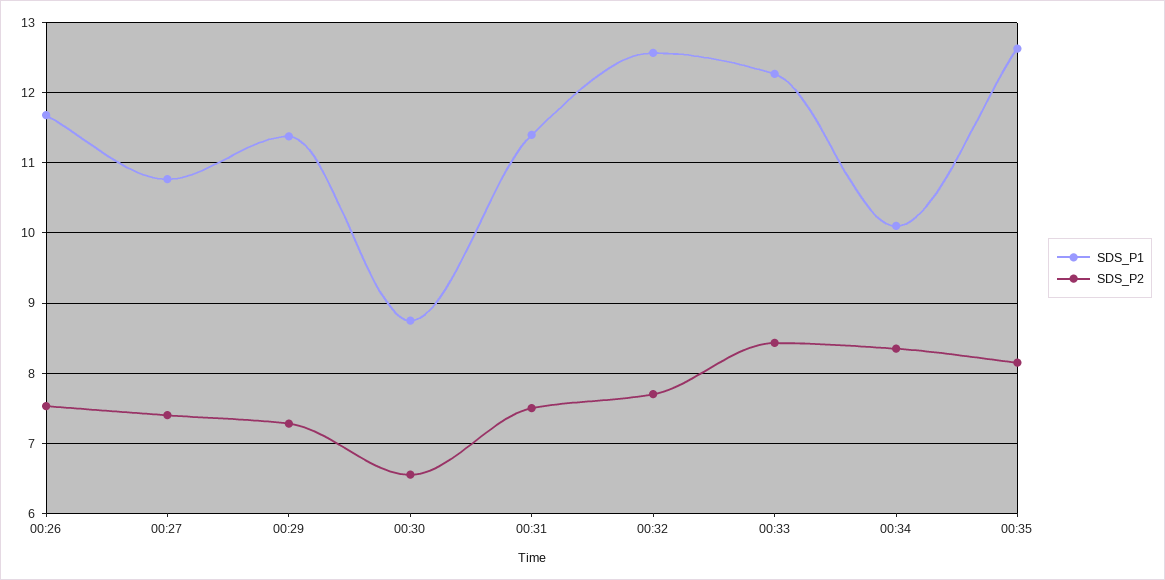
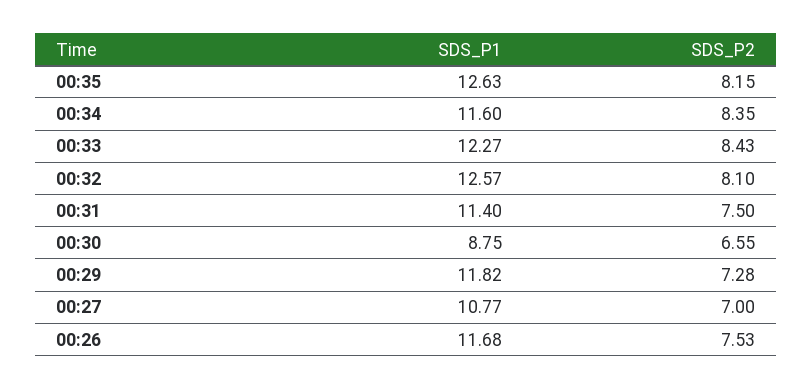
  {
    "SDS_P1": {
      "00:26": 11.68,
      "00:27": 10.77,
-     "00:29": 11.4,
+     "00:29": 11.82,
      "00:30": 8.75,
      "00:31": 11.4,
      "00:32": 12.57,
      "00:33": 12.27,
-     "00:34": 10.1,
+     "00:34": 11.6,
      "00:35": 12.63
    },
    "SDS_P2": {
      "00:26": 7.53,
-     "00:27": 7.4,
+     "00:27": 7,
      "00:29": 7.28,
      "00:30": 6.55,
      "00:31": 7.5,
-     "00:32": 7.7,
+     "00:32": 8.1,
      "00:33": 8.43,
      "00:34": 8.35,
      "00:35": 8.15
    }
  }

